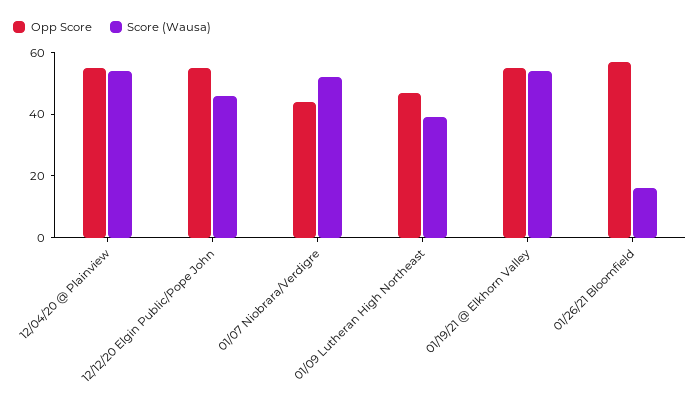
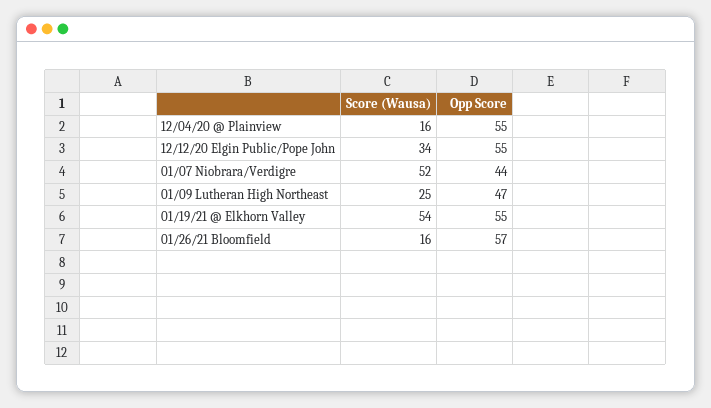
  {
    "Opp Score": {
      "12/04/20 @ Plainview": 55,
      "12/12/20 Elgin Public/Pope John": 55,
      "01/07 Niobrara/Verdigre": 44,
      "01/09 Lutheran High Northeast": 47,
      "01/19/21 @ Elkhorn Valley": 55,
      "01/26/21 Bloomfield": 57
    },
    "Score (Wausa)": {
-     "12/04/20 @ Plainview": 55,
+     "12/04/20 @ Plainview": 16,
-     "12/12/20 Elgin Public/Pope John": 45,
+     "12/12/20 Elgin Public/Pope John": 34,
      "01/07 Niobrara/Verdigre": 52,
-     "01/09 Lutheran High Northeast": 40,
+     "01/09 Lutheran High Northeast": 25,
      "01/19/21 @ Elkhorn Valley": 54,
      "01/26/21 Bloomfield": 16
    }
  }

